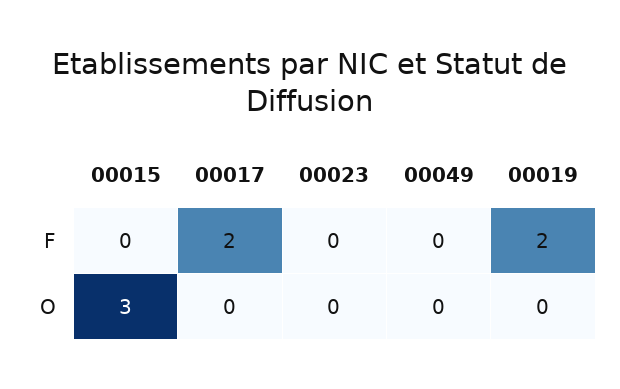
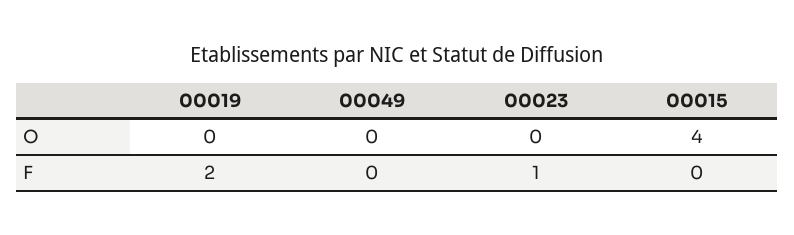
  {
    "00015": {
      "F": 0,
-     "O": 3
+     "O": 4
    },
-   "00017": {
-     "F": 2,
-     "O": 0
-   },
    "00023": {
-     "F": 0,
+     "F": 1,
      "O": 0
    },
    "00049": {
      "F": 0,
      "O": 0
    },
    "00019": {
      "F": 2,
      "O": 0
    }
  }

